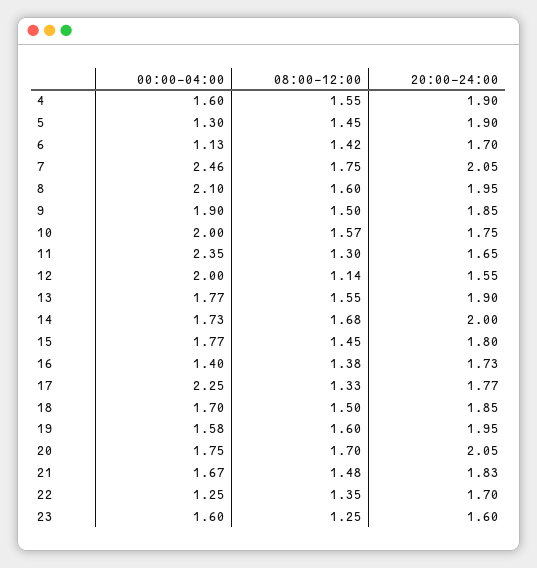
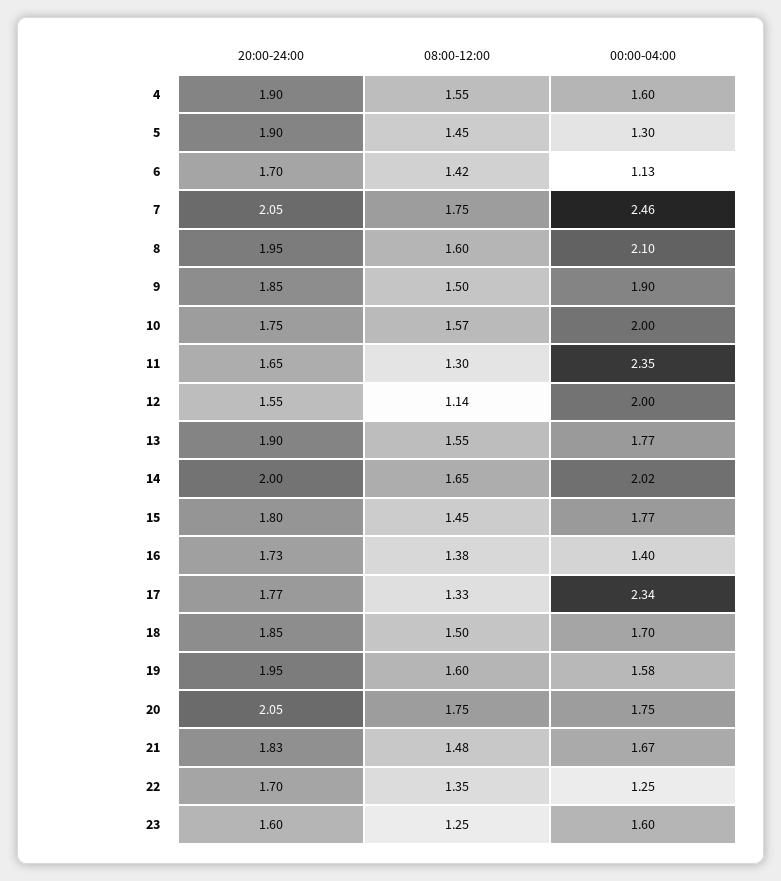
  {
    "00:00-04:00": {
      "4": 1.6,
      "5": 1.3,
      "6": 1.13,
      "7": 2.46,
      "8": 2.1,
      "9": 1.9,
      "10": 2,
      "11": 2.35,
      "12": 2,
      "13": 1.77,
-     "14": 1.73,
+     "14": 2.02,
      "15": 1.77,
      "16": 1.4,
-     "17": 2.25,
+     "17": 2.34,
      "18": 1.7,
      "19": 1.58,
      "20": 1.75,
      "21": 1.67,
      "22": 1.25,
      "23": 1.6
    },
    "08:00-12:00": {
      "4": 1.55,
      "5": 1.45,
      "6": 1.42,
      "7": 1.75,
      "8": 1.6,
      "9": 1.5,
      "10": 1.57,
      "11": 1.3,
      "12": 1.14,
      "13": 1.55,
-     "14": 1.68,
+     "14": 1.65,
      "15": 1.45,
      "16": 1.38,
      "17": 1.33,
      "18": 1.5,
      "19": 1.6,
-     "20": 1.7,
+     "20": 1.75,
      "21": 1.48,
      "22": 1.35,
      "23": 1.25
    },
    "20:00-24:00": {
      "4": 1.9,
      "5": 1.9,
      "6": 1.7,
      "7": 2.05,
      "8": 1.95,
      "9": 1.85,
      "10": 1.75,
      "11": 1.65,
      "12": 1.55,
      "13": 1.9,
      "14": 2,
      "15": 1.8,
      "16": 1.73,
      "17": 1.77,
      "18": 1.85,
      "19": 1.95,
      "20": 2.05,
      "21": 1.83,
      "22": 1.7,
      "23": 1.6
    }
  }

